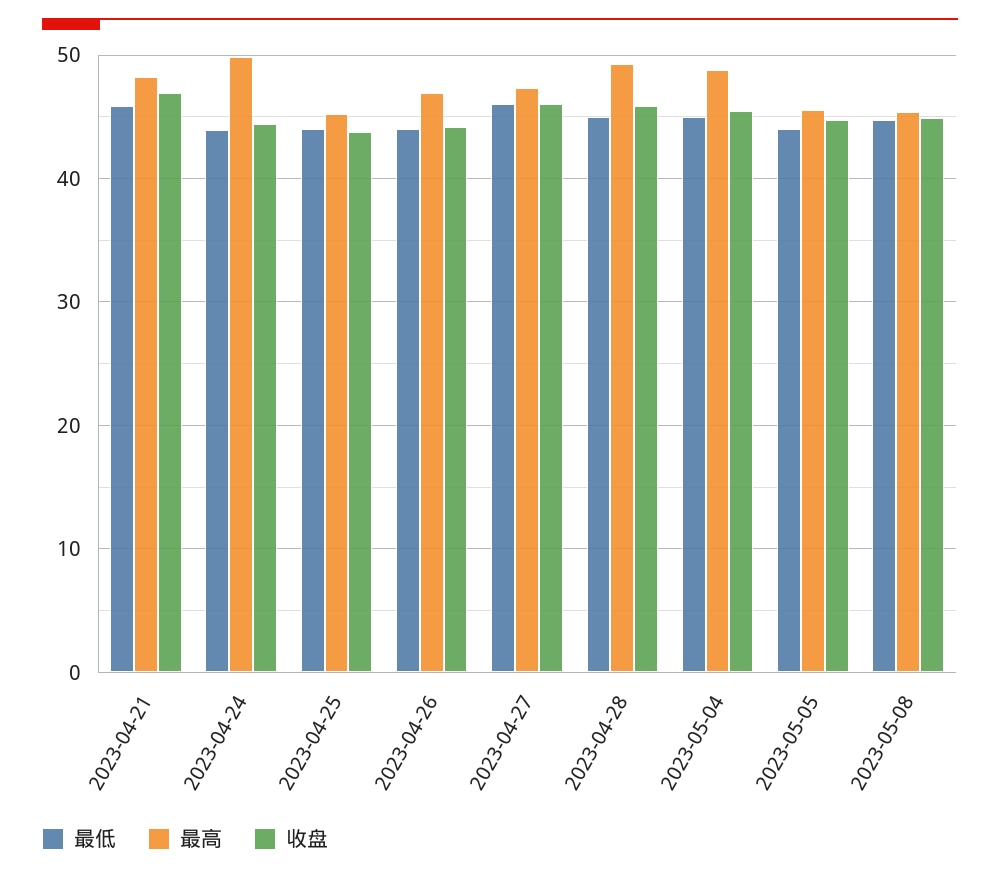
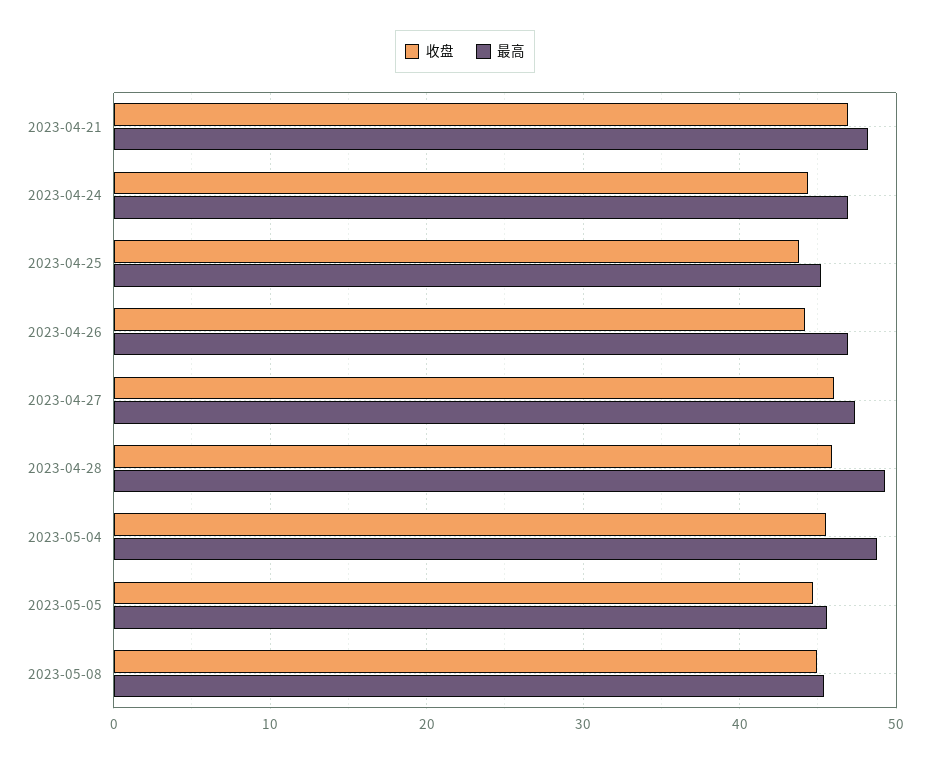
  {
-   "最低": {
-     "2023-04-21": 46,
-     "2023-04-24": 44,
-     "2023-04-25": 44,
-     "2023-04-26": 44,
-     "2023-04-27": 46,
-     "2023-04-28": 45,
-     "2023-05-04": 45,
-     "2023-05-05": 44,
-     "2023-05-08": 45
-   },
    "最高": {
      "2023-04-21": 48,
-     "2023-04-24": 50,
+     "2023-04-24": 47,
      "2023-04-25": 45,
      "2023-04-26": 47,
      "2023-04-27": 47,
      "2023-04-28": 49,
      "2023-05-04": 49,
      "2023-05-05": 46,
      "2023-05-08": 45
    },
    "收盘": {
      "2023-04-21": 47,
      "2023-04-24": 44,
      "2023-04-25": 44,
      "2023-04-26": 44,
      "2023-04-27": 46,
      "2023-04-28": 46,
      "2023-05-04": 46,
      "2023-05-05": 45,
      "2023-05-08": 45
    }
  }

